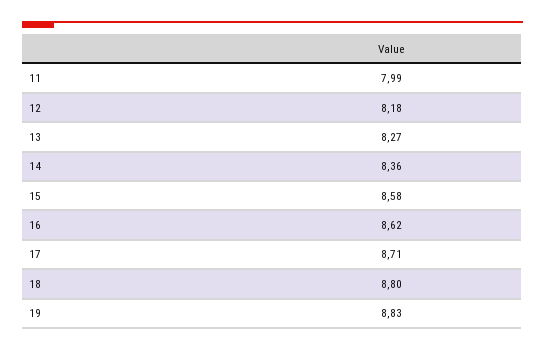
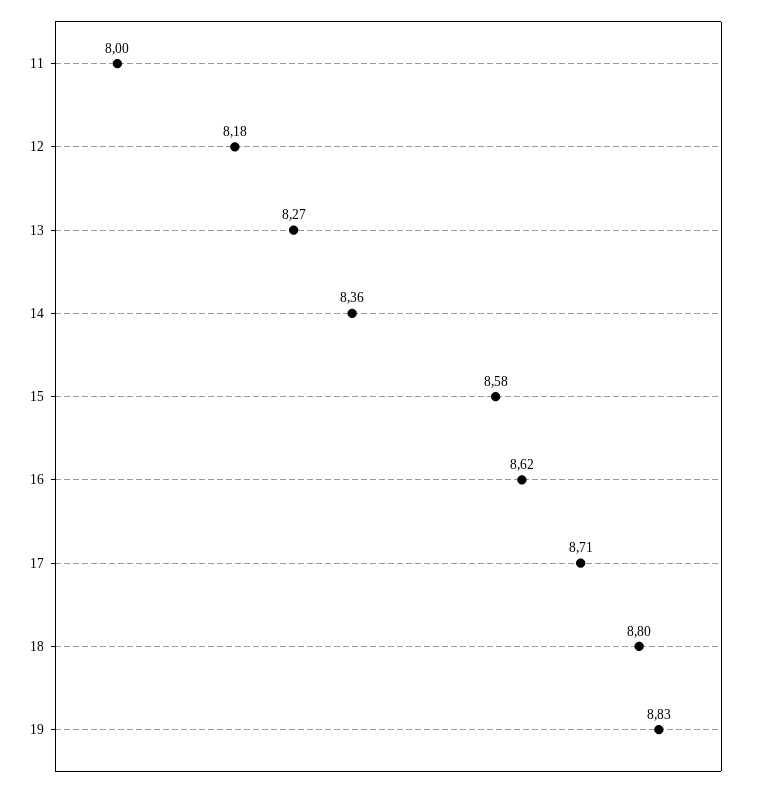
  {
-   "11": 7.99,
+   "11": 8,
    "12": 8.18,
    "13": 8.27,
    "14": 8.36,
    "15": 8.58,
    "16": 8.62,
    "17": 8.71,
    "18": 8.8,
    "19": 8.83
  }

